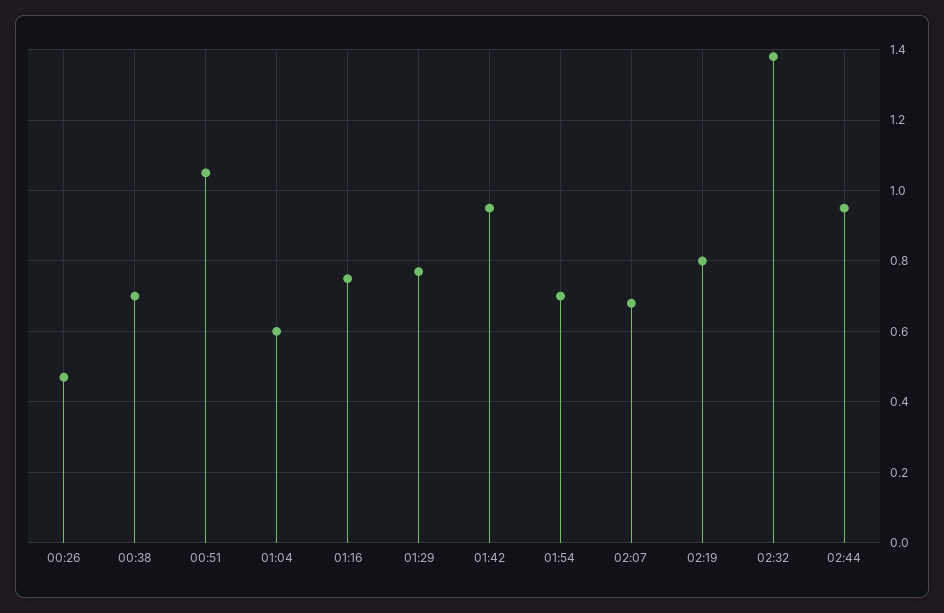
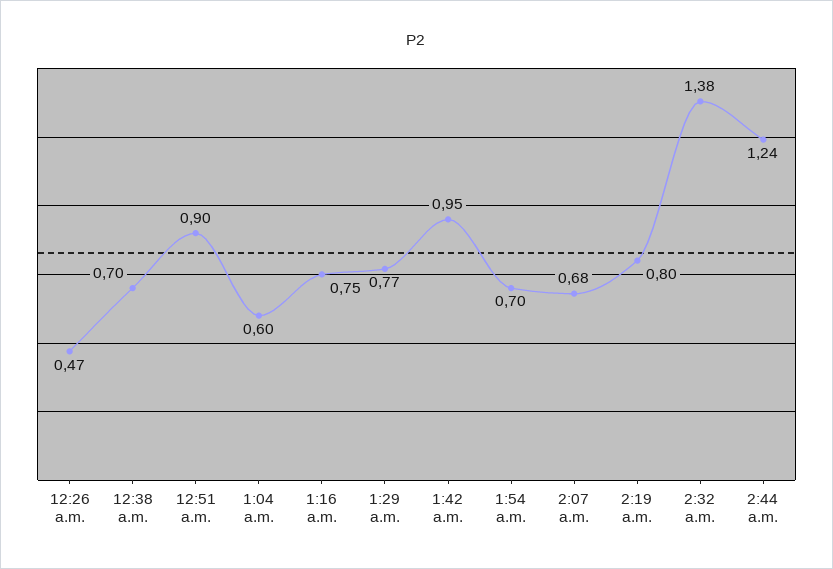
  {
    "00:26": 0.47,
    "00:38": 0.7,
-   "00:51": 1.05,
+   "00:51": 0.9,
    "01:04": 0.6,
    "01:16": 0.75,
    "01:29": 0.77,
    "01:42": 0.95,
    "01:54": 0.7,
    "02:07": 0.68,
    "02:19": 0.8,
    "02:32": 1.38,
-   "02:44": 0.95
+   "02:44": 1.24
  }

